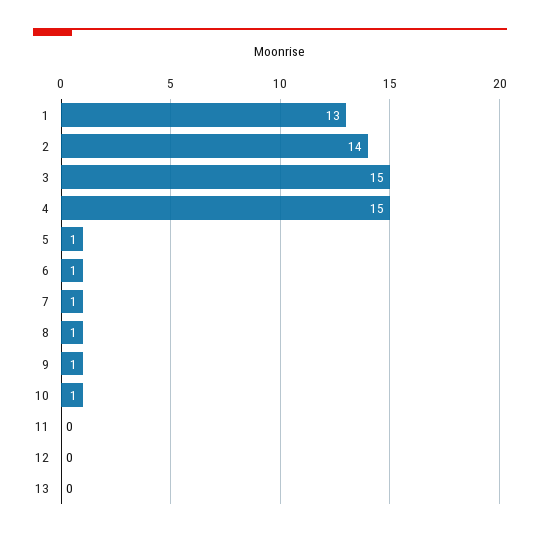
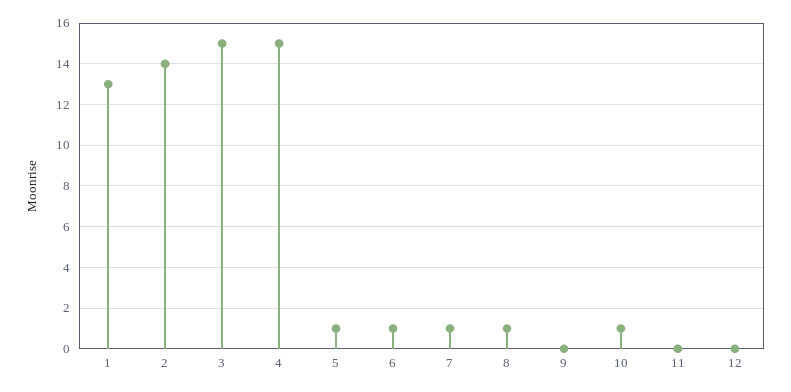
  {
    "1": 13,
    "2": 14,
    "3": 15,
    "4": 15,
    "5": 1,
    "6": 1,
    "7": 1,
    "8": 1,
-   "9": 1,
+   "9": 0,
    "10": 1,
    "11": 0,
-   "12": 0,
+   "12": 0
-   "13": 0
  }

